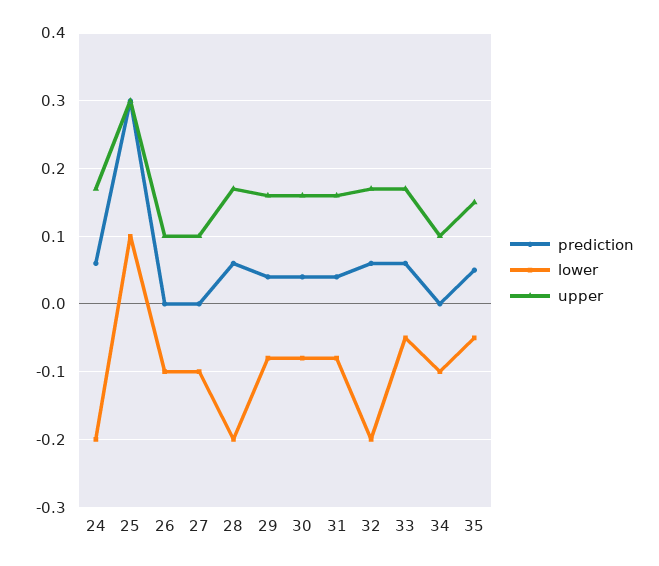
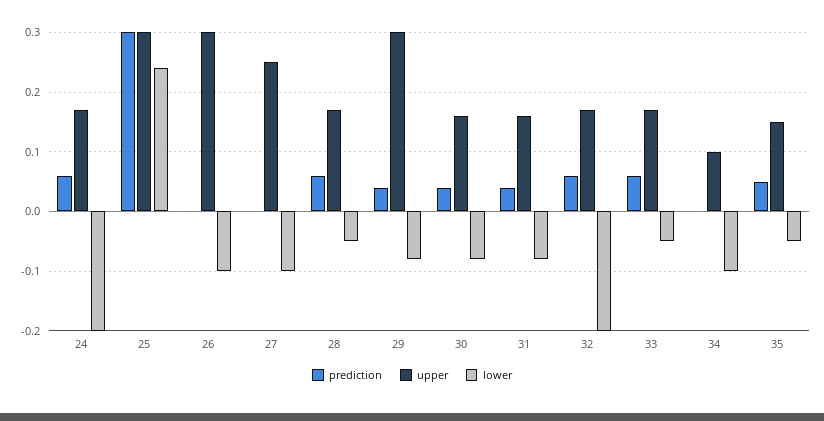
  {
    "prediction": {
      "24": 0.06,
      "25": 0.3,
      "26": 0,
      "27": 0,
      "28": 0.06,
      "29": 0.04,
      "30": 0.04,
      "31": 0.04,
      "32": 0.06,
      "33": 0.06,
      "34": 0,
      "35": 0.05
    },
    "lower": {
      "24": -0.2,
-     "25": 0.1,
+     "25": 0.25,
      "26": -0.1,
      "27": -0.1,
-     "28": -0.2,
+     "28": -0.05,
      "29": -0.08,
      "30": -0.08,
      "31": -0.08,
      "32": -0.2,
      "33": -0.05,
      "34": -0.1,
      "35": -0.05
    },
    "upper": {
      "24": 0.17,
      "25": 0.3,
-     "26": 0.1,
+     "26": 0.3,
-     "27": 0.1,
+     "27": 0.25,
      "28": 0.17,
-     "29": 0.16,
+     "29": 0.3,
      "30": 0.16,
      "31": 0.16,
      "32": 0.17,
      "33": 0.17,
      "34": 0.1,
      "35": 0.15
    }
  }

